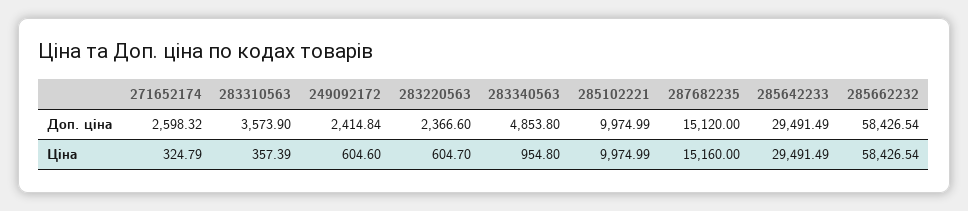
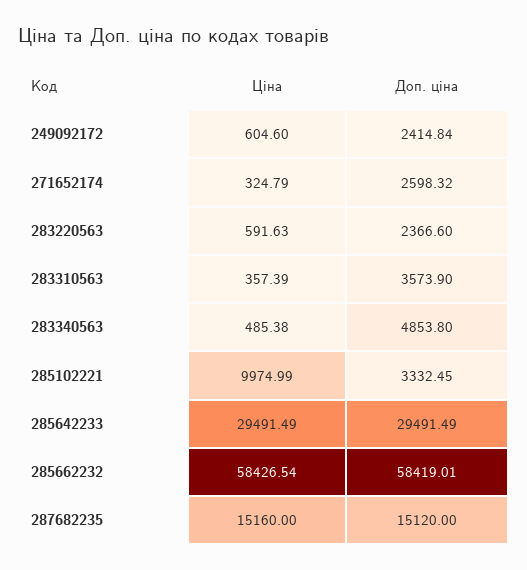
  {
    "271652174": {
      "Доп. ціна": 2598.32,
      "Ціна": 324.79
    },
    "283310563": {
      "Доп. ціна": 3573.9,
      "Ціна": 357.39
    },
    "249092172": {
      "Доп. ціна": 2414.84,
      "Ціна": 604.6
    },
    "283220563": {
      "Доп. ціна": 2366.6,
-     "Ціна": 604.7
+     "Ціна": 591.63
    },
    "283340563": {
      "Доп. ціна": 4853.8,
-     "Ціна": 954.8
+     "Ціна": 485.38
    },
    "285102221": {
-     "Доп. ціна": 9974.99,
+     "Доп. ціна": 3332.45,
      "Ціна": 9974.99
    },
    "287682235": {
      "Доп. ціна": 15120,
      "Ціна": 15160
    },
    "285642233": {
      "Доп. ціна": 29491.49,
      "Ціна": 29491.49
    },
    "285662232": {
-     "Доп. ціна": 58426.54,
+     "Доп. ціна": 58419.01,
      "Ціна": 58426.54
    }
  }

